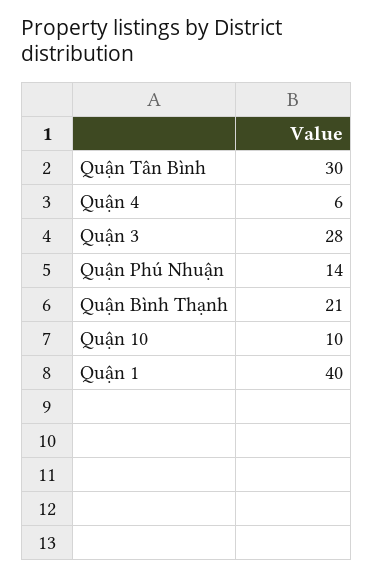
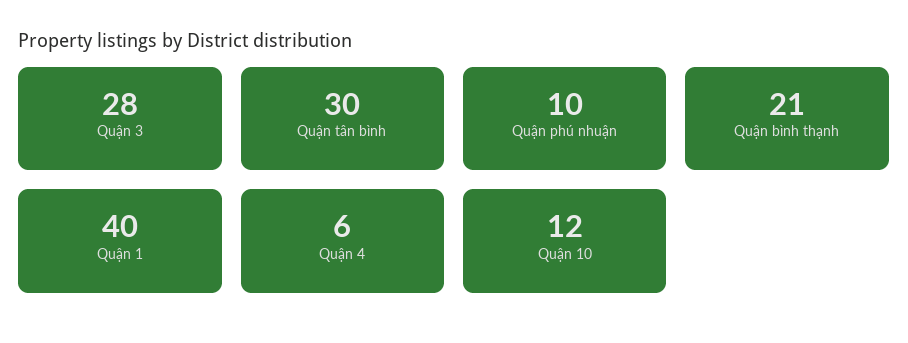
  {
    "Quận Tân Bình": 30,
    "Quận 4": 6,
    "Quận 3": 28,
-   "Quận Phú Nhuận": 14,
+   "Quận Phú Nhuận": 10,
    "Quận Bình Thạnh": 21,
-   "Quận 10": 10,
+   "Quận 10": 12,
    "Quận 1": 40
  }

